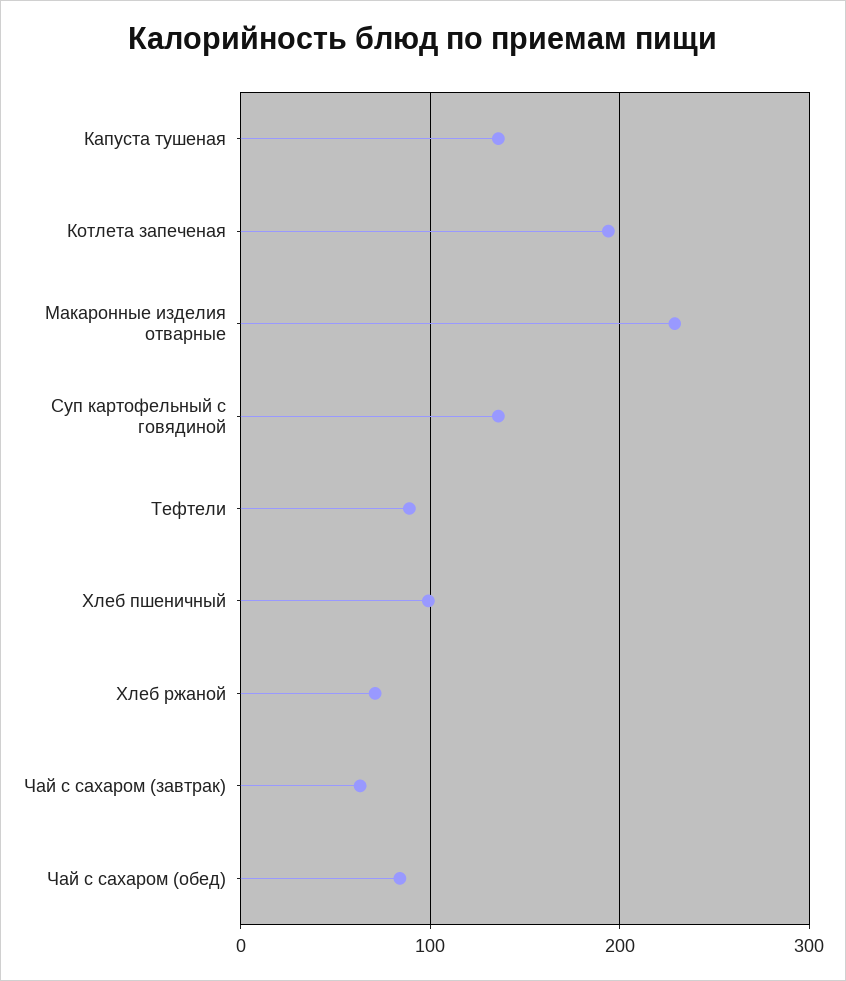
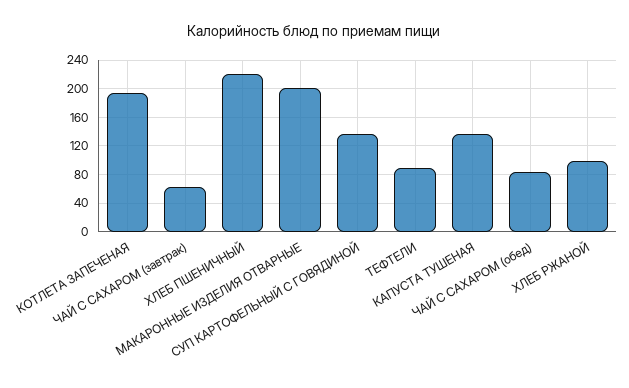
  {
    "Капуста тушеная": 140,
    "Котлета запеченая": 190,
-   "Макаронные изделия отварные": 230,
+   "Макаронные изделия отварные": 200,
    "Суп картофельный с говядиной": 140,
    "Тефтели": 90,
-   "Хлеб пшеничный": 100,
+   "Хлеб пшеничный": 220,
-   "Хлеб ржаной": 70,
+   "Хлеб ржаной": 100,
    "Чай с сахаром (завтрак)": 60,
    "Чай с сахаром (обед)": 80
  }

